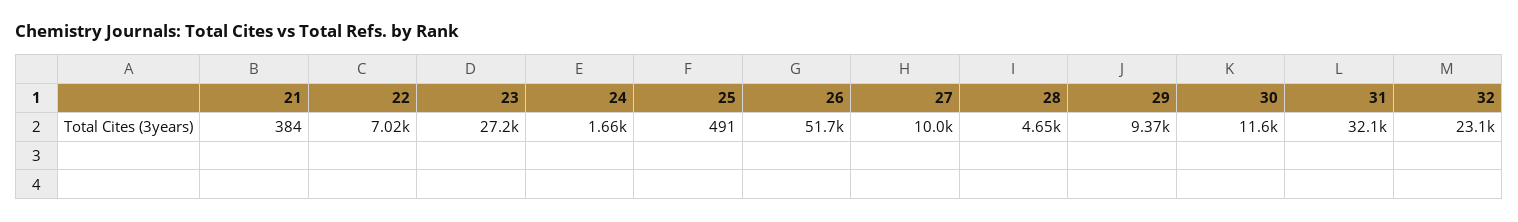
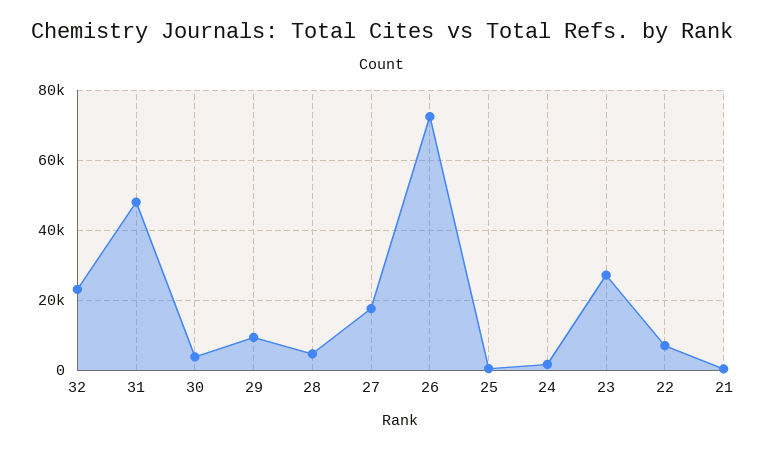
  {
    "21": 384,
    "22": 7020,
    "23": 27200,
    "24": 1660,
    "25": 491,
-   "26": 51700,
+   "26": 72000,
-   "27": 10000,
+   "27": 18000,
    "28": 4650,
    "29": 9370,
-   "30": 11600,
+   "30": 4000,
-   "31": 32100,
+   "31": 48000,
    "32": 23100
  }

